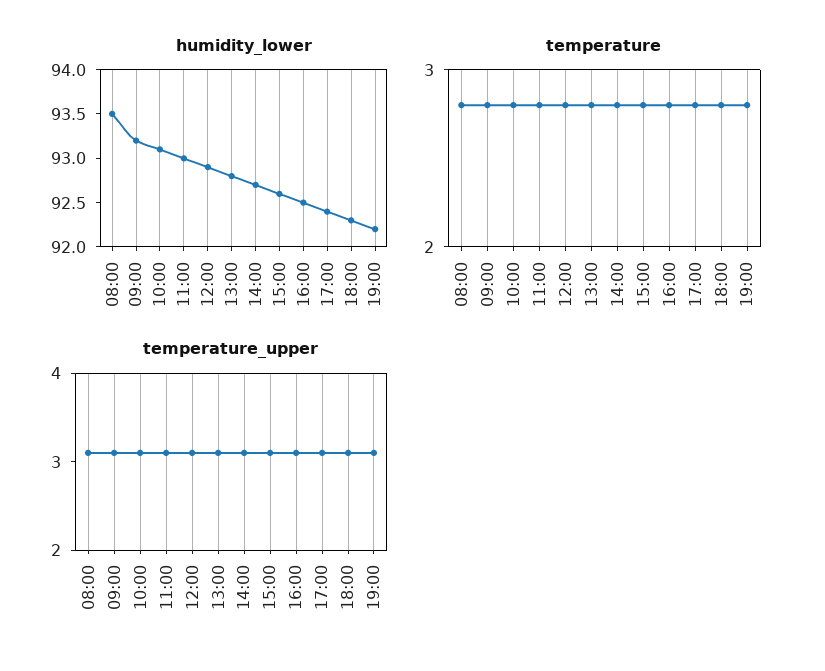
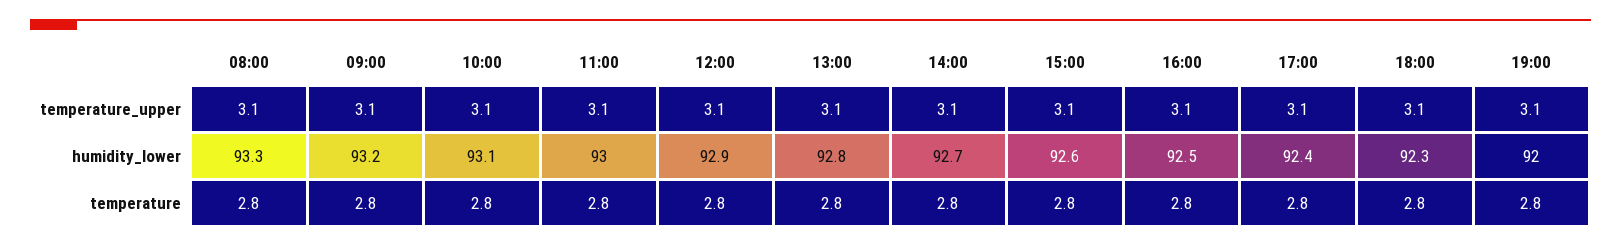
  {
    "humidity_lower": {
-     "08:00": 93.5,
+     "08:00": 93.3,
      "09:00": 93.2,
      "10:00": 93.1,
      "11:00": 93,
      "12:00": 92.9,
      "13:00": 92.8,
      "14:00": 92.7,
      "15:00": 92.6,
      "16:00": 92.5,
      "17:00": 92.4,
      "18:00": 92.3,
-     "19:00": 92.2
+     "19:00": 92
    },
    "temperature": {
      "08:00": 2.8,
      "09:00": 2.8,
      "10:00": 2.8,
      "11:00": 2.8,
      "12:00": 2.8,
      "13:00": 2.8,
      "14:00": 2.8,
      "15:00": 2.8,
      "16:00": 2.8,
      "17:00": 2.8,
      "18:00": 2.8,
      "19:00": 2.8
    },
    "temperature_upper": {
      "08:00": 3.1,
      "09:00": 3.1,
      "10:00": 3.1,
      "11:00": 3.1,
      "12:00": 3.1,
      "13:00": 3.1,
      "14:00": 3.1,
      "15:00": 3.1,
      "16:00": 3.1,
      "17:00": 3.1,
      "18:00": 3.1,
      "19:00": 3.1
    }
  }

